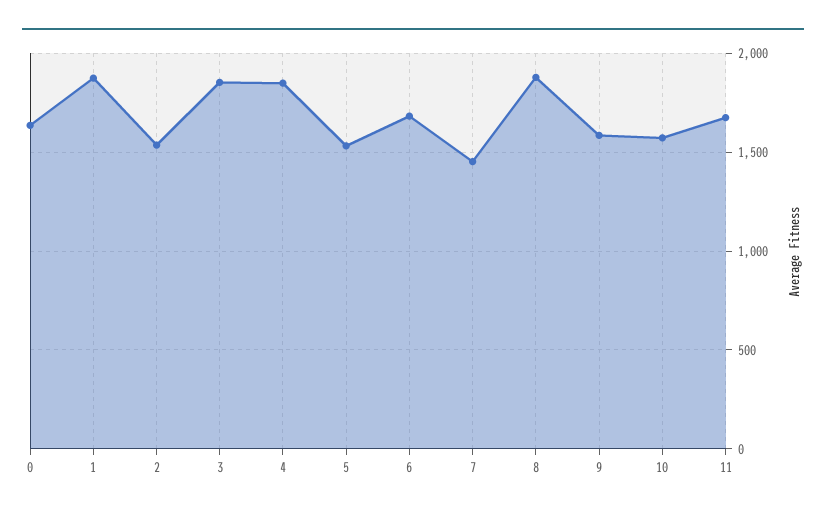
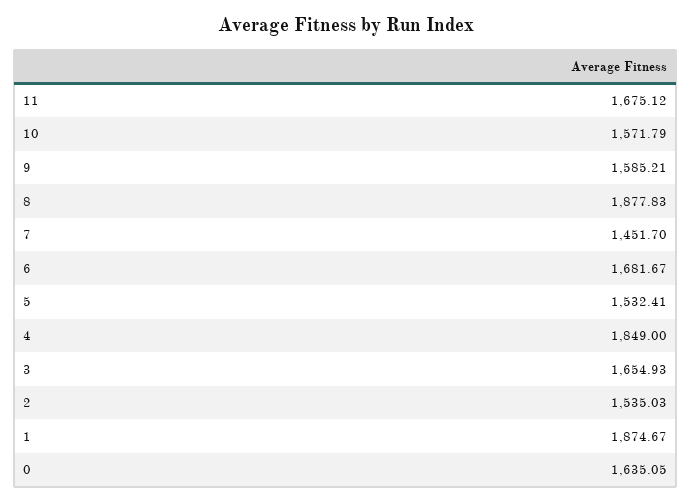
  {
    "0": 1635.05,
    "1": 1874.67,
    "2": 1535.03,
-   "3": 1850,
+   "3": 1654.93,
    "4": 1849,
    "5": 1532.41,
    "6": 1681.67,
    "7": 1451.7,
    "8": 1877.83,
    "9": 1585.21,
    "10": 1571.79,
    "11": 1675.12
  }

